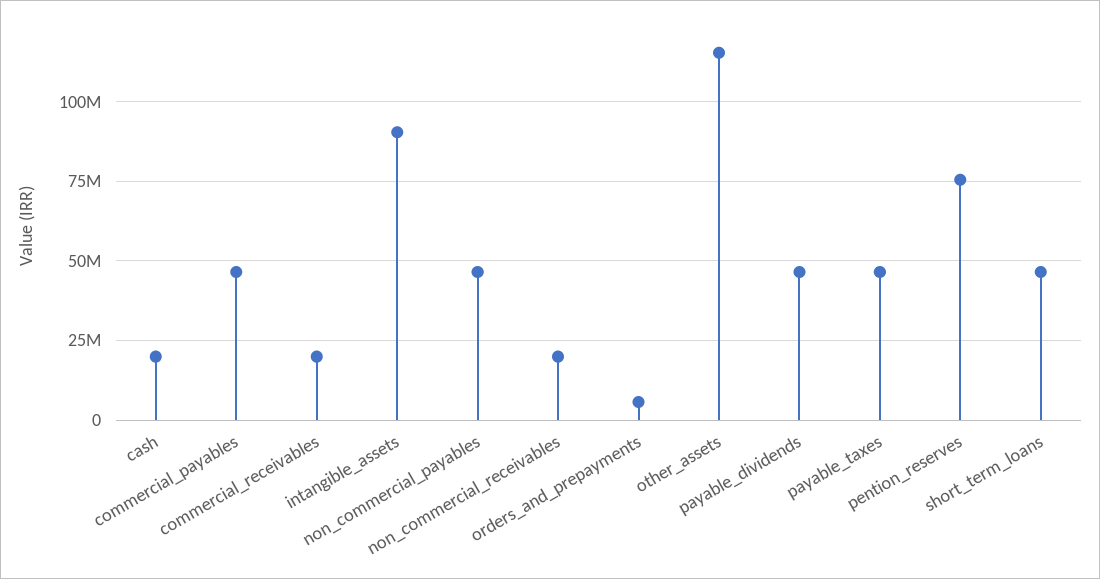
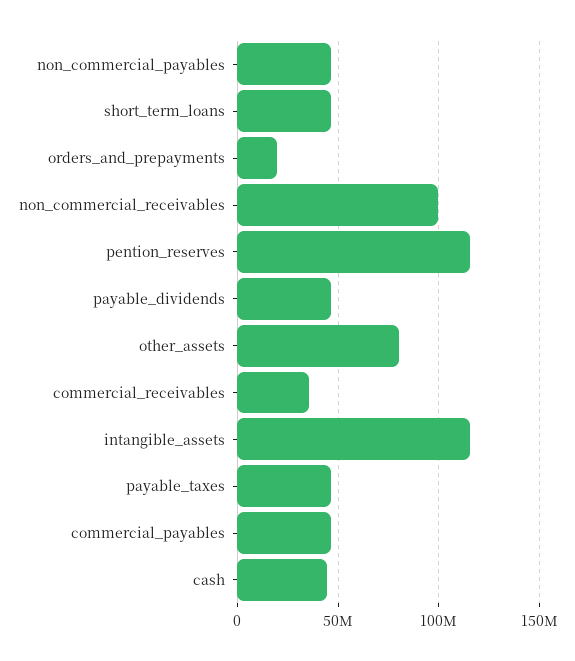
  {
-   "cash": 20000000,
+   "cash": 45000000,
    "commercial_payables": 47500000,
-   "commercial_receivables": 20000000,
+   "commercial_receivables": 35000000,
-   "intangible_assets": 90000000,
+   "intangible_assets": 115000000,
    "non_commercial_payables": 47500000,
-   "non_commercial_receivables": 20000000,
+   "non_commercial_receivables": 100000000,
-   "orders_and_prepayments": 5000000,
+   "orders_and_prepayments": 20000000,
-   "other_assets": 115000000,
+   "other_assets": 80000000,
    "payable_dividends": 47500000,
    "payable_taxes": 47500000,
-   "pention_reserves": 75000000,
+   "pention_reserves": 115000000,
    "short_term_loans": 47500000
  }

